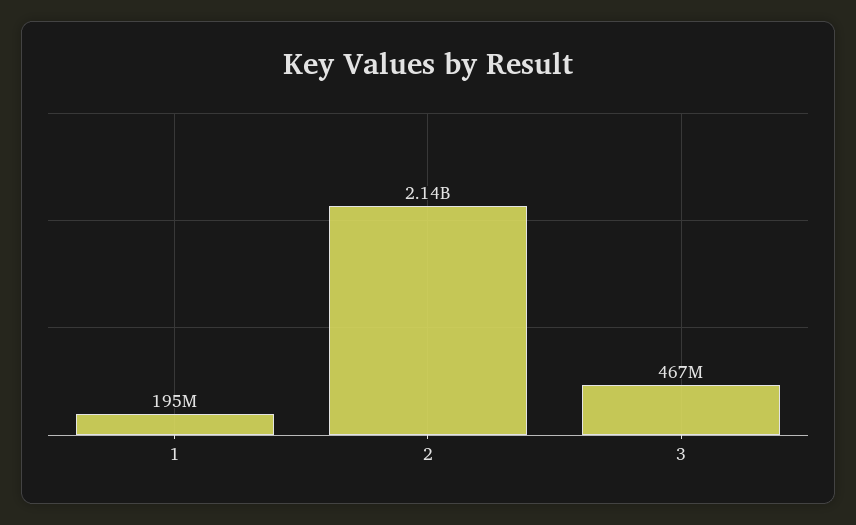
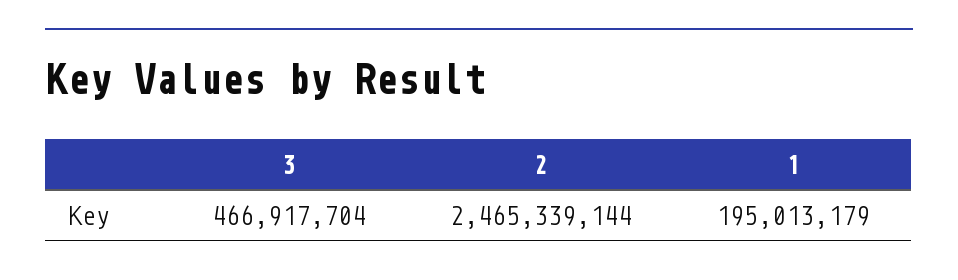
  {
    "1": 195013179,
-   "2": 2140000000,
+   "2": 2465339144,
    "3": 466917704
  }

